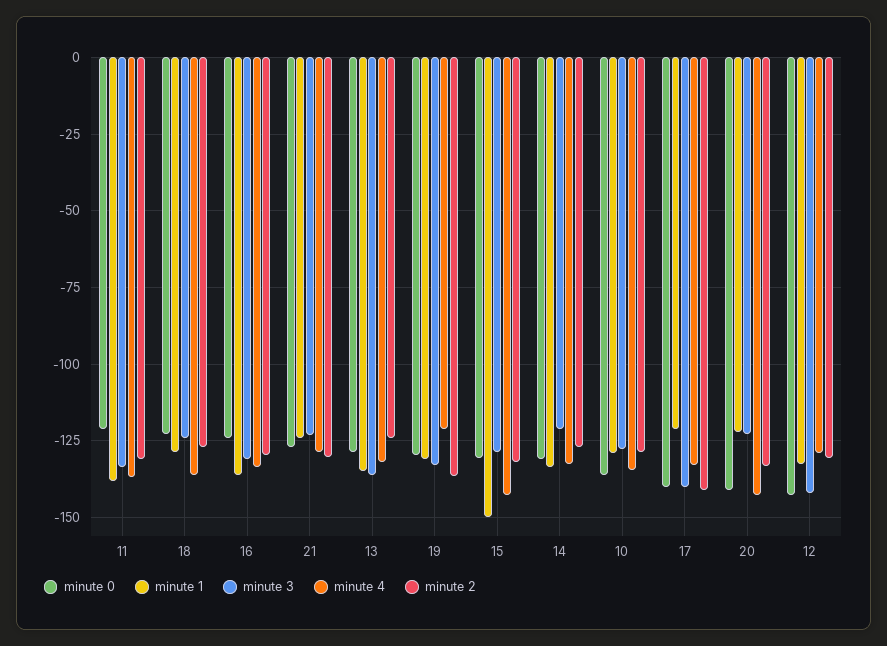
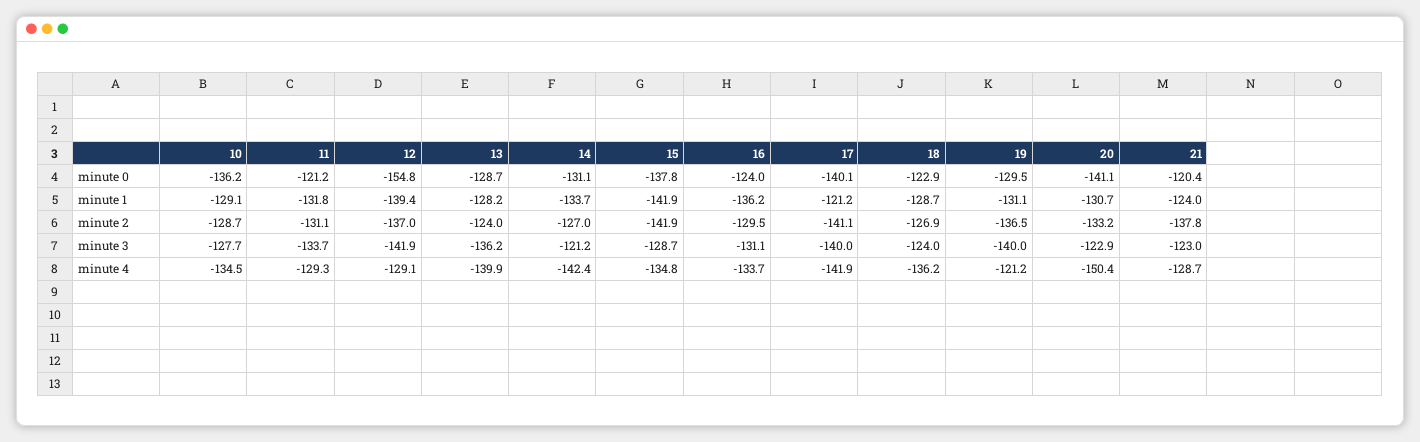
  {
    "minute 0": {
      "11": -121.2,
      "18": -122.9,
      "16": -124,
-     "21": -127.5,
+     "21": -120.4,
      "13": -128.7,
      "19": -129.5,
-     "15": -130,
+     "15": -137.8,
      "14": -131.1,
      "10": -136.2,
      "17": -140.1,
      "20": -141.1,
-     "12": -142.5
+     "12": -154.8
    },
    "minute 1": {
-     "11": -137.5,
+     "11": -131.8,
      "18": -128.7,
      "16": -136.2,
      "21": -124,
-     "13": -135,
+     "13": -128.2,
      "19": -131.1,
-     "15": -150,
+     "15": -141.9,
      "14": -133.7,
      "10": -129.1,
      "17": -121.2,
-     "20": -122.5,
+     "20": -130.7,
-     "12": -132.5
+     "12": -139.4
    },
    "minute 3": {
      "11": -133.7,
      "18": -124,
      "16": -131.1,
      "21": -123,
      "13": -136.2,
-     "19": -132.5,
+     "19": -140,
      "15": -128.7,
      "14": -121.2,
      "10": -127.7,
      "17": -140,
      "20": -122.9,
      "12": -141.9
    },
    "minute 4": {
-     "11": -137.5,
+     "11": -129.3,
      "18": -136.2,
      "16": -133.7,
      "21": -128.7,
-     "13": -132.5,
+     "13": -139.9,
      "19": -121.2,
-     "15": -142.5,
+     "15": -134.8,
-     "14": -132.5,
+     "14": -142.4,
      "10": -134.5,
-     "17": -132.5,
+     "17": -141.9,
-     "20": -142.5,
+     "20": -150.4,
      "12": -129.1
    },
    "minute 2": {
      "11": -131.1,
      "18": -126.9,
      "16": -129.5,
-     "21": -130,
+     "21": -137.8,
      "13": -124,
      "19": -136.5,
-     "15": -132.5,
+     "15": -141.9,
      "14": -127,
      "10": -128.7,
      "17": -141.1,
      "20": -133.2,
-     "12": -130
+     "12": -137
    }
  }

